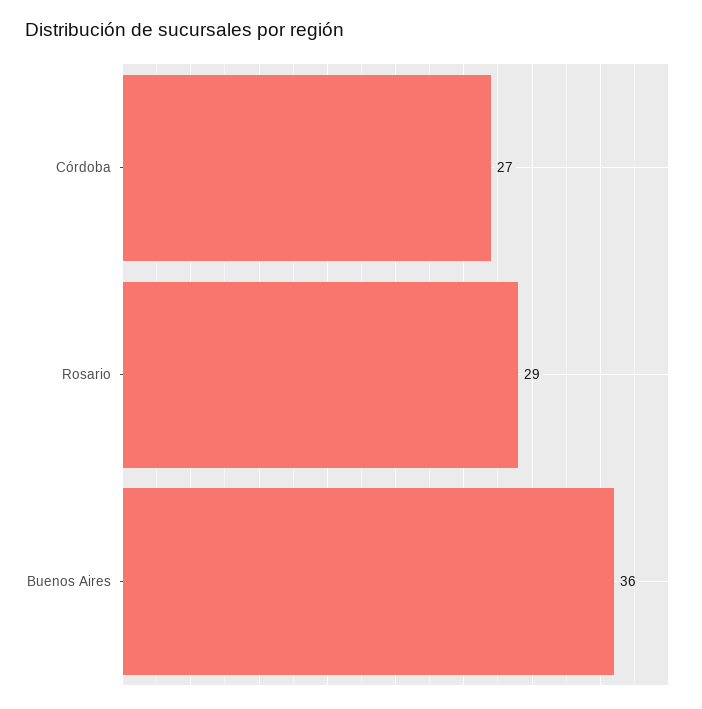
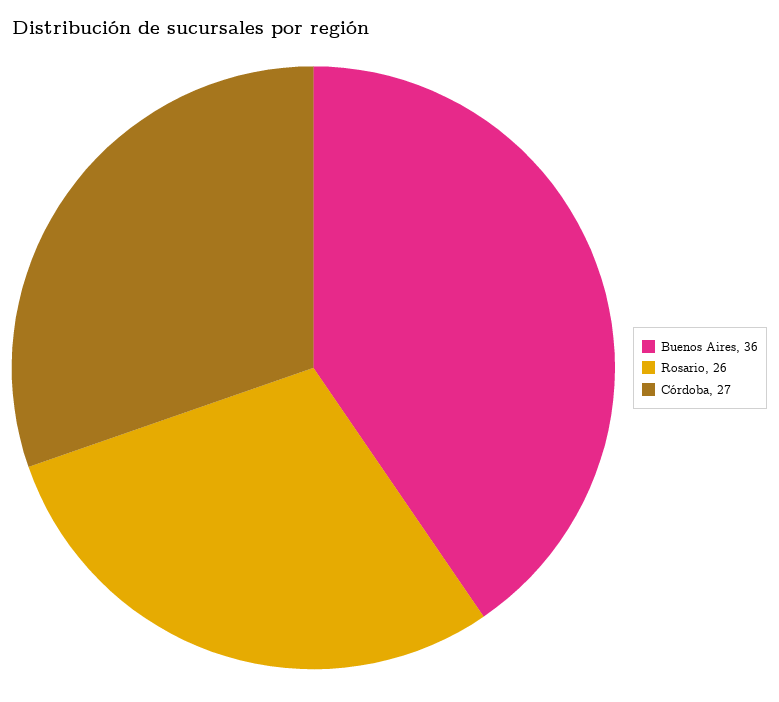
  {
    "Córdoba": 27,
-   "Rosario": 29,
+   "Rosario": 26,
    "Buenos Aires": 36
  }

